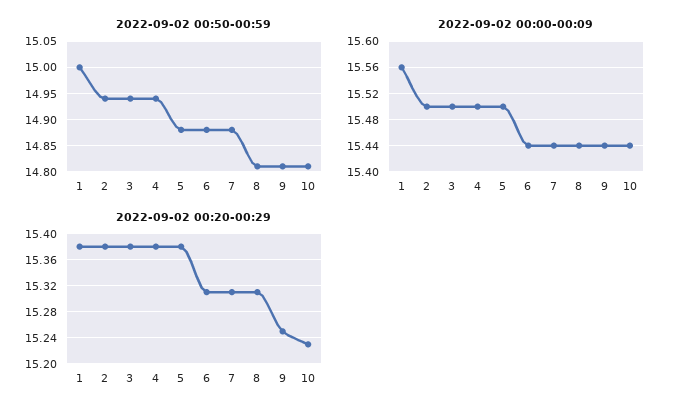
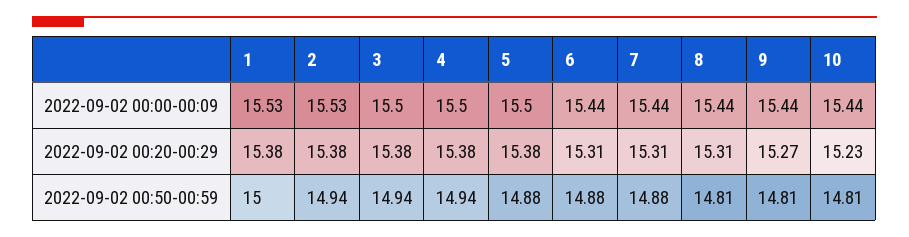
  {
    "2022-09-02 00:50-00:59": {
      "1": 15,
      "2": 14.94,
      "3": 14.94,
      "4": 14.94,
      "5": 14.88,
      "6": 14.88,
      "7": 14.88,
      "8": 14.81,
      "9": 14.81,
      "10": 14.81
    },
    "2022-09-02 00:00-00:09": {
-     "1": 15.56,
+     "1": 15.53,
-     "2": 15.5,
+     "2": 15.53,
      "3": 15.5,
      "4": 15.5,
      "5": 15.5,
      "6": 15.44,
      "7": 15.44,
      "8": 15.44,
      "9": 15.44,
      "10": 15.44
    },
    "2022-09-02 00:20-00:29": {
      "1": 15.38,
      "2": 15.38,
      "3": 15.38,
      "4": 15.38,
      "5": 15.38,
      "6": 15.31,
      "7": 15.31,
      "8": 15.31,
-     "9": 15.25,
+     "9": 15.27,
      "10": 15.23
    }
  }

